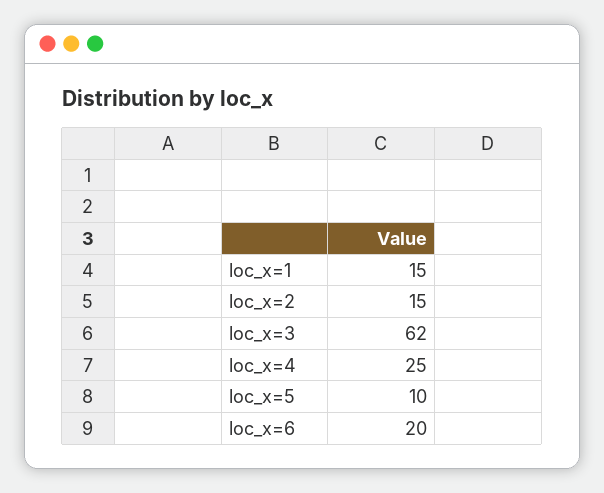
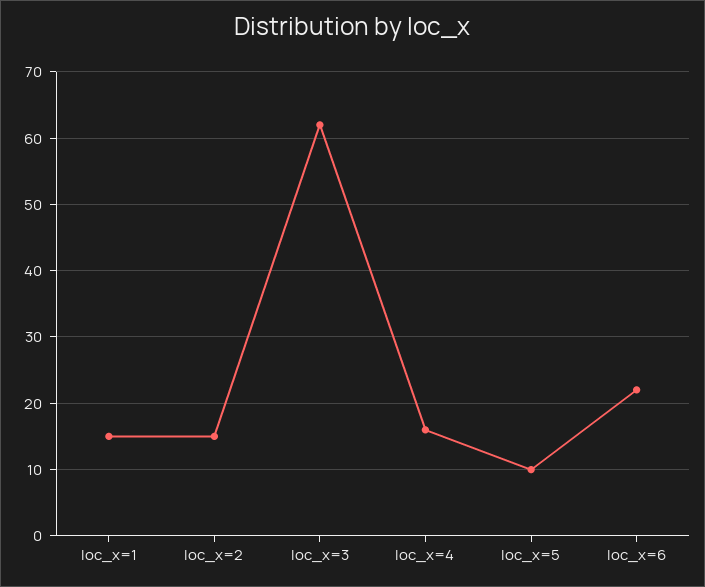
  {
    "loc_x=1": 15,
    "loc_x=2": 15,
    "loc_x=3": 62,
-   "loc_x=4": 25,
+   "loc_x=4": 16,
    "loc_x=5": 10,
-   "loc_x=6": 20
+   "loc_x=6": 22
  }

